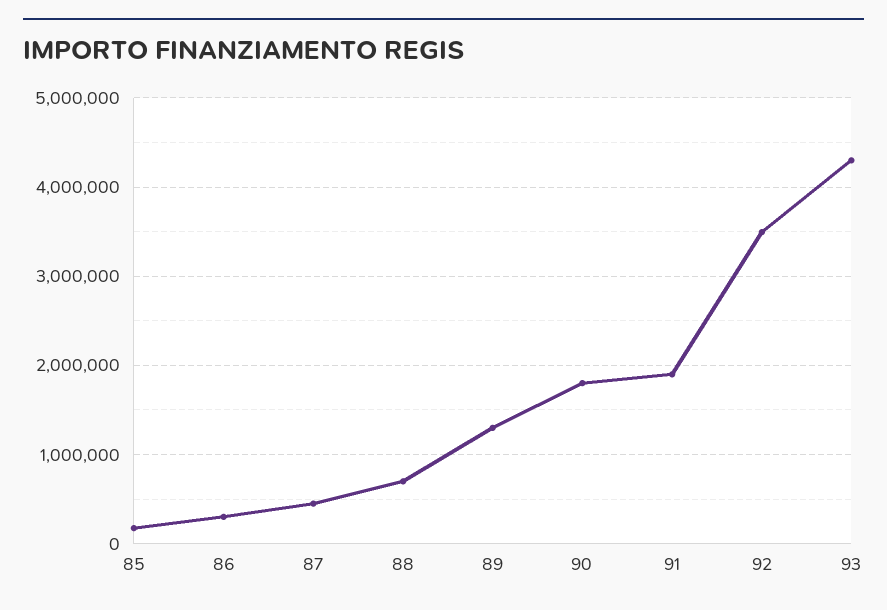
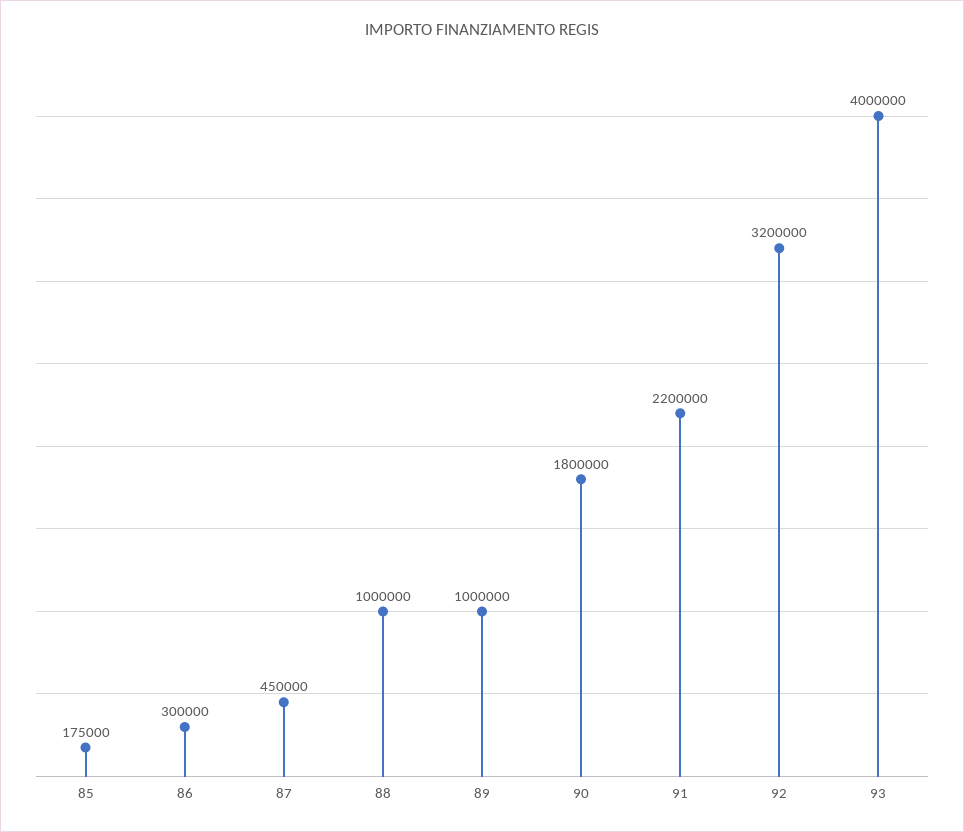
  {
    "85": 175000,
    "86": 300000,
    "87": 450000,
-   "88": 700000,
+   "88": 1000000,
-   "89": 1300000,
+   "89": 1000000,
    "90": 1800000,
-   "91": 1900000,
+   "91": 2200000,
-   "92": 3500000,
+   "92": 3200000,
-   "93": 4300000
+   "93": 4000000
  }

